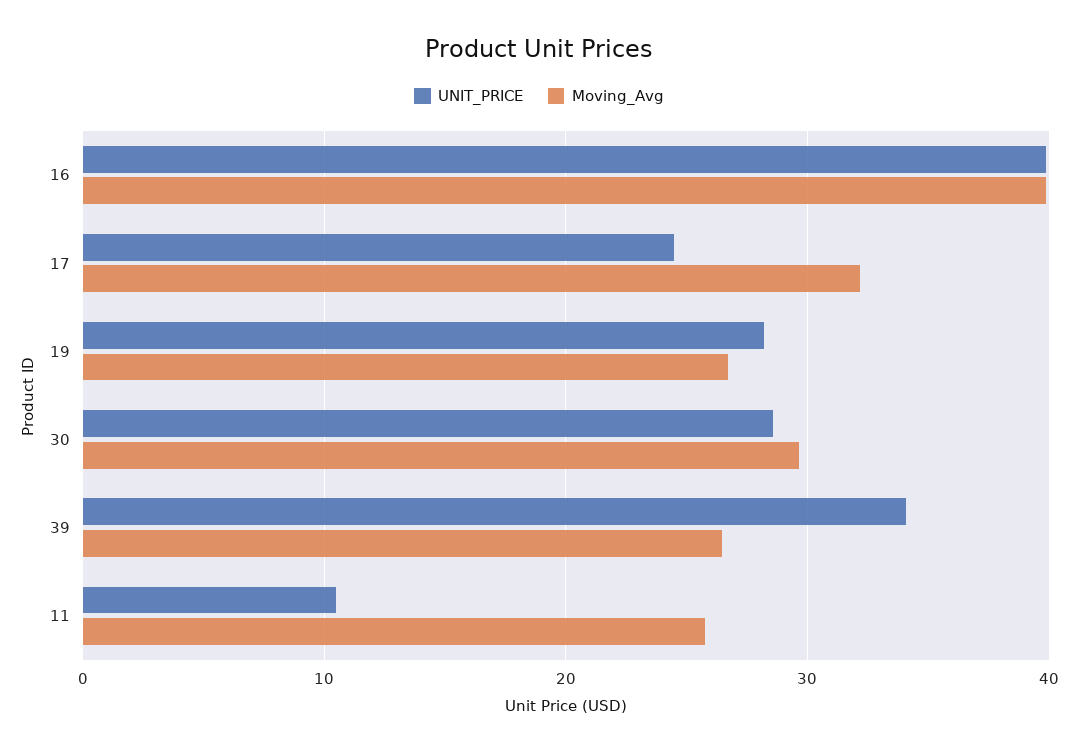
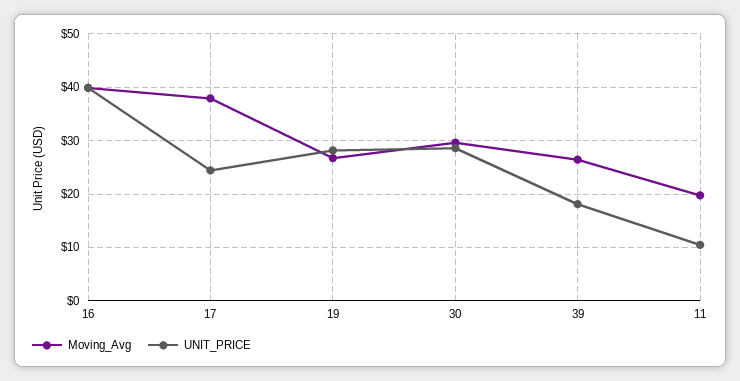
  {
    "UNIT_PRICE": {
      "16": 40,
      "17": 24,
      "19": 28,
      "30": 29,
-     "39": 34,
+     "39": 18,
      "11": 10
    },
    "Moving_Avg": {
      "16": 40,
-     "17": 32,
+     "17": 38,
      "19": 27,
      "30": 30,
      "39": 26,
-     "11": 26
+     "11": 20
    }
  }

